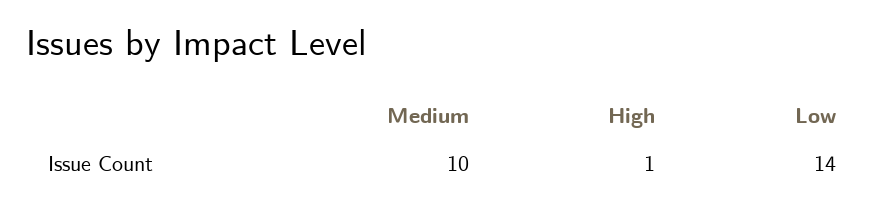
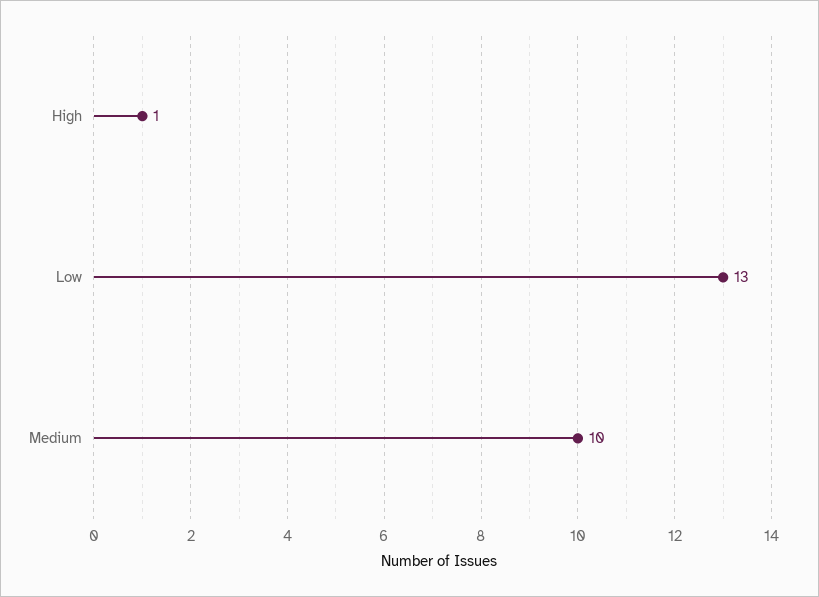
  {
    "Medium": 10,
    "High": 1,
-   "Low": 14
+   "Low": 13
  }

